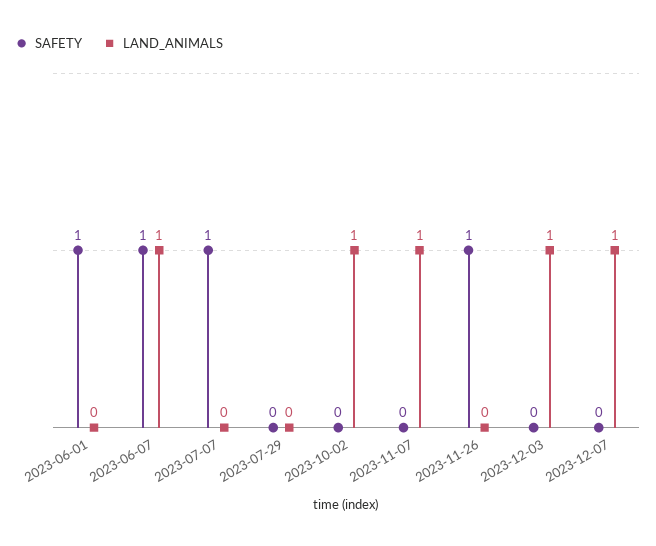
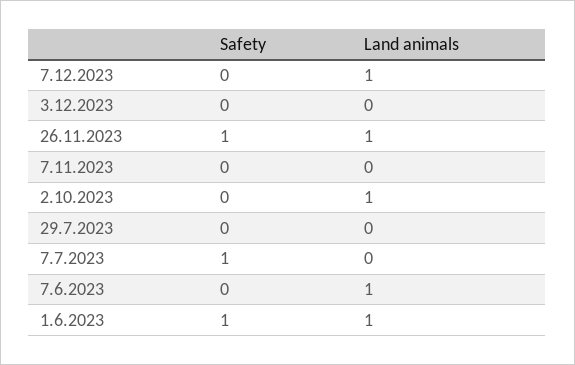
  {
    "SAFETY": {
      "2023-06-01": 1,
-     "2023-06-07": 1,
+     "2023-06-07": 0,
      "2023-07-07": 1,
      "2023-07-29": 0,
      "2023-10-02": 0,
      "2023-11-07": 0,
      "2023-11-26": 1,
      "2023-12-03": 0,
      "2023-12-07": 0
    },
    "LAND_ANIMALS": {
-     "2023-06-01": 0,
+     "2023-06-01": 1,
      "2023-06-07": 1,
      "2023-07-07": 0,
      "2023-07-29": 0,
      "2023-10-02": 1,
-     "2023-11-07": 1,
+     "2023-11-07": 0,
-     "2023-11-26": 0,
+     "2023-11-26": 1,
-     "2023-12-03": 1,
+     "2023-12-03": 0,
      "2023-12-07": 1
    }
  }

